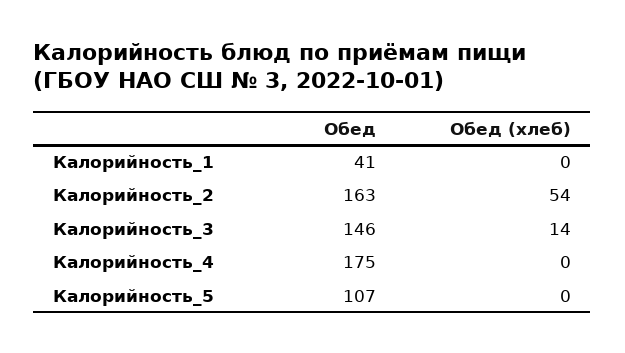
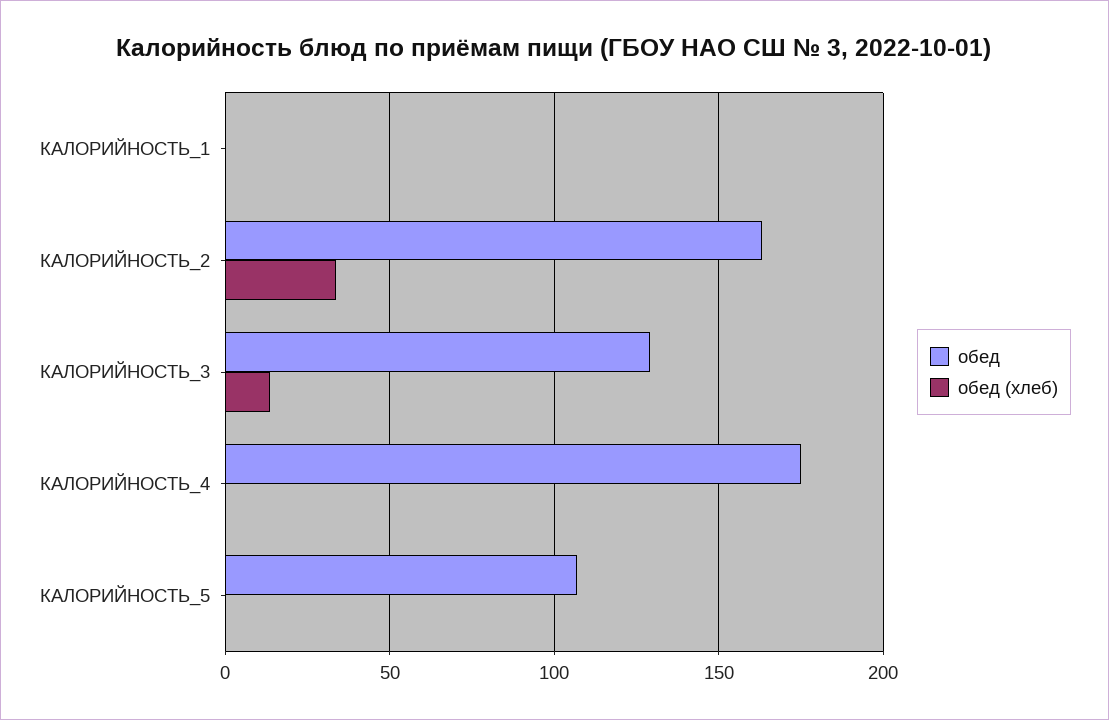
  {
    "Обед": {
-     "Калорийность_1": 41,
+     "Калорийность_1": 0,
      "Калорийность_2": 163,
-     "Калорийность_3": 146,
+     "Калорийность_3": 130,
      "Калорийность_4": 175,
      "Калорийность_5": 107
    },
    "Обед (хлеб)": {
      "Калорийность_1": 0,
-     "Калорийность_2": 54,
+     "Калорийность_2": 35,
      "Калорийность_3": 14,
      "Калорийность_4": 0,
      "Калорийность_5": 0
    }
  }

